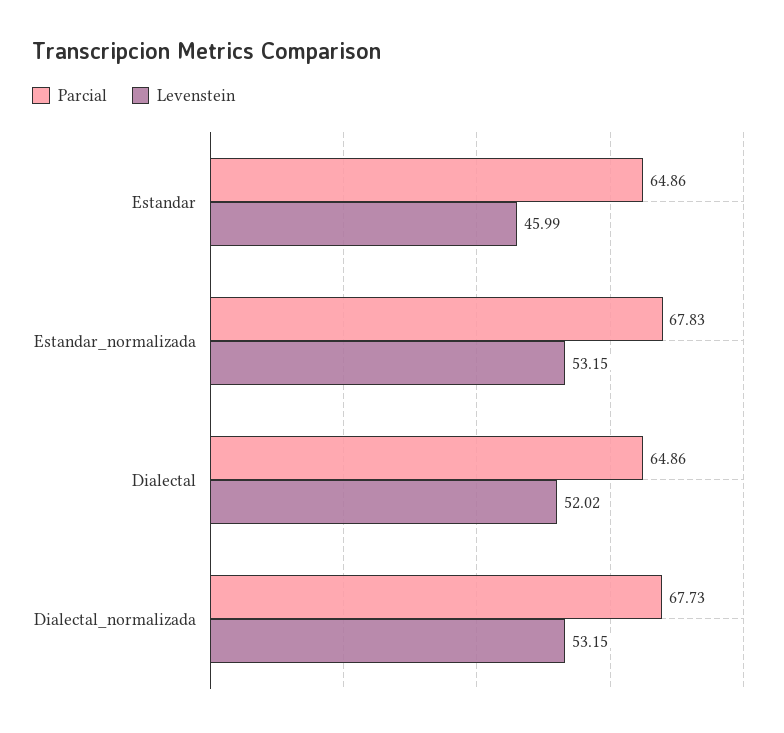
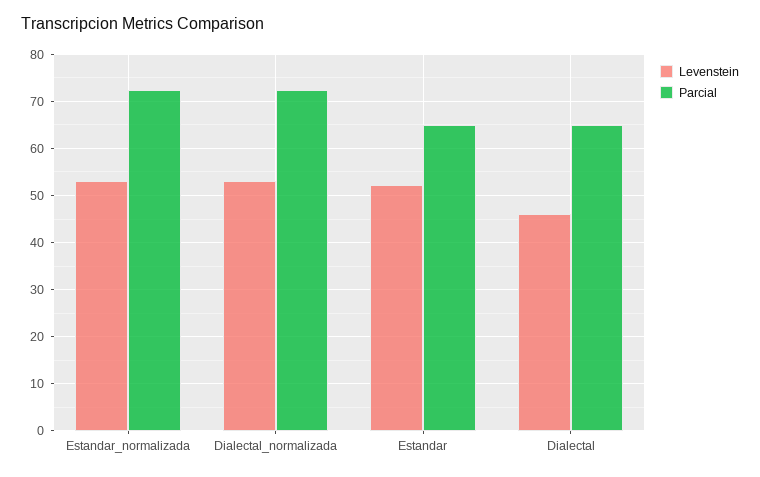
  {
    "Parcial": {
      "Estandar": 64.86,
-     "Estandar_normalizada": 67.83,
+     "Estandar_normalizada": 72,
      "Dialectal": 64.86,
-     "Dialectal_normalizada": 67.73
+     "Dialectal_normalizada": 72
    },
    "Levenstein": {
-     "Estandar": 45.99,
+     "Estandar": 52,
      "Estandar_normalizada": 53.15,
-     "Dialectal": 52.02,
+     "Dialectal": 46,
      "Dialectal_normalizada": 53.15
    }
  }

